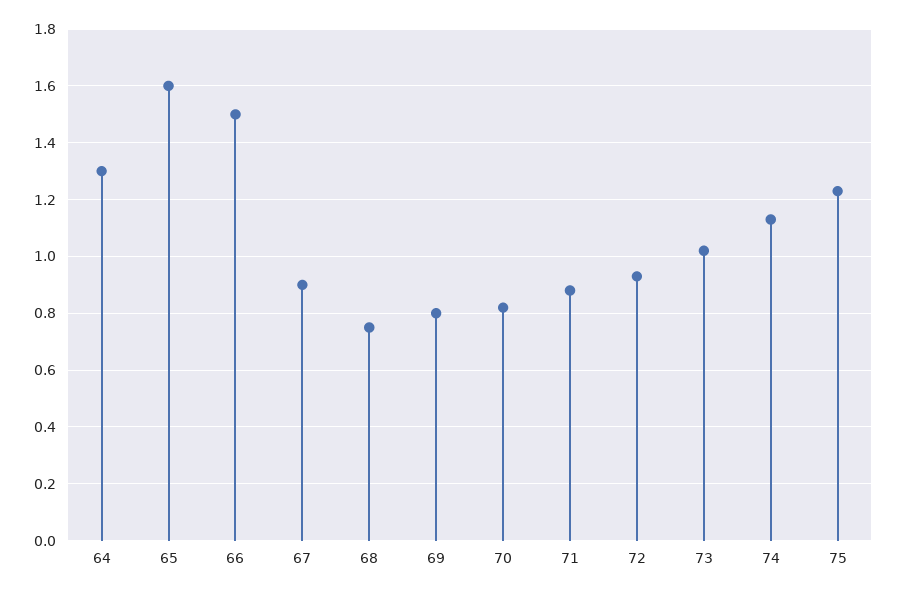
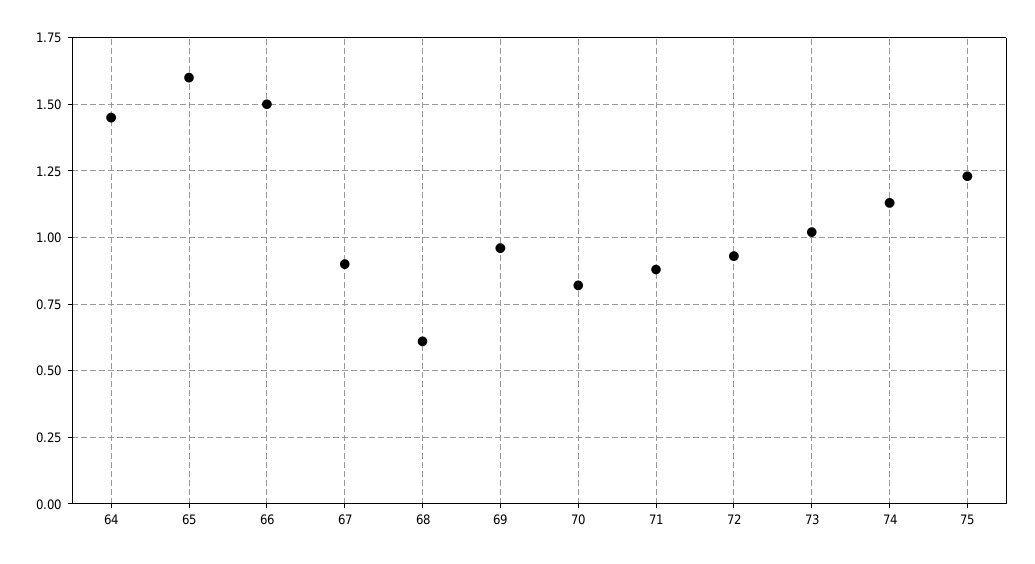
  {
-   "64": 1.3,
+   "64": 1.45,
    "65": 1.6,
    "66": 1.5,
    "67": 0.9,
-   "68": 0.75,
+   "68": 0.6,
-   "69": 0.8,
+   "69": 0.95,
    "70": 0.8,
    "71": 0.9,
    "72": 0.95,
    "73": 1,
    "74": 1.15,
    "75": 1.25
  }

